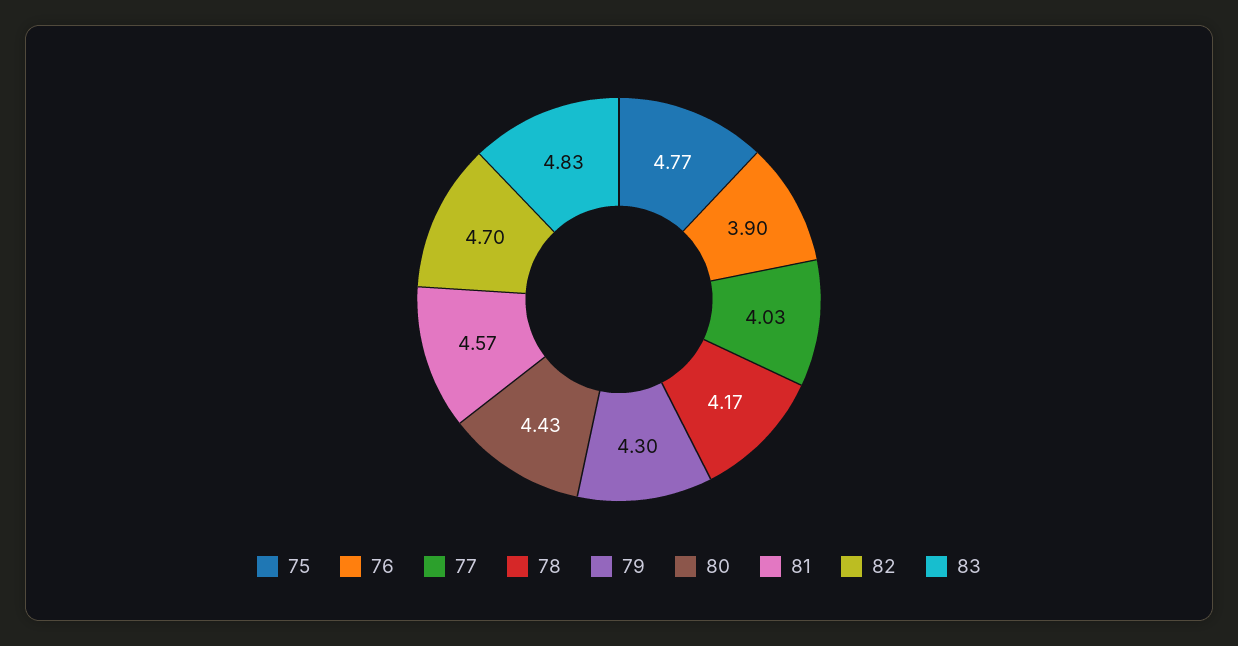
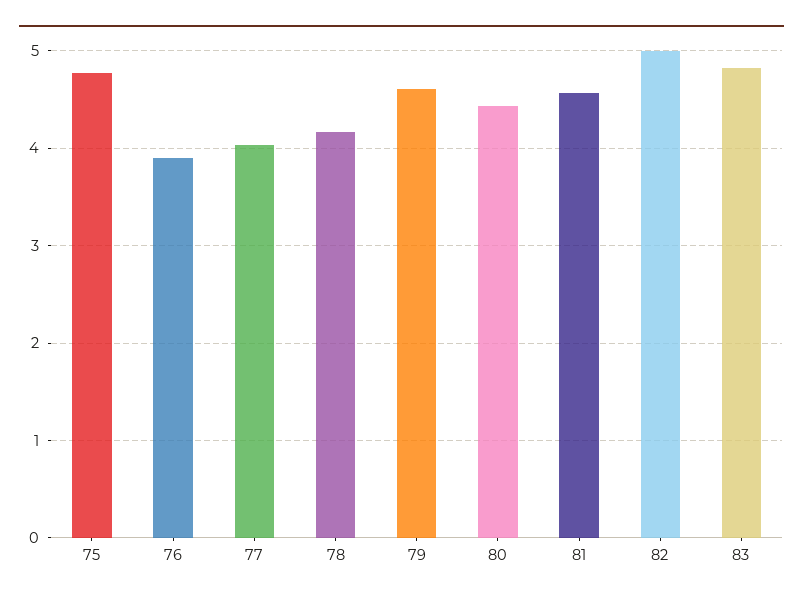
  {
    "75": 4.77,
    "76": 3.9,
    "77": 4.03,
    "78": 4.17,
-   "79": 4.3,
+   "79": 4.6,
    "80": 4.43,
    "81": 4.57,
-   "82": 4.7,
+   "82": 5,
    "83": 4.83
  }

